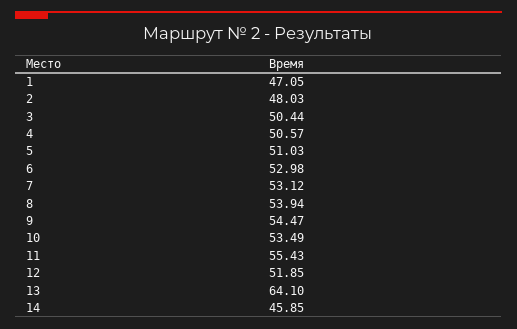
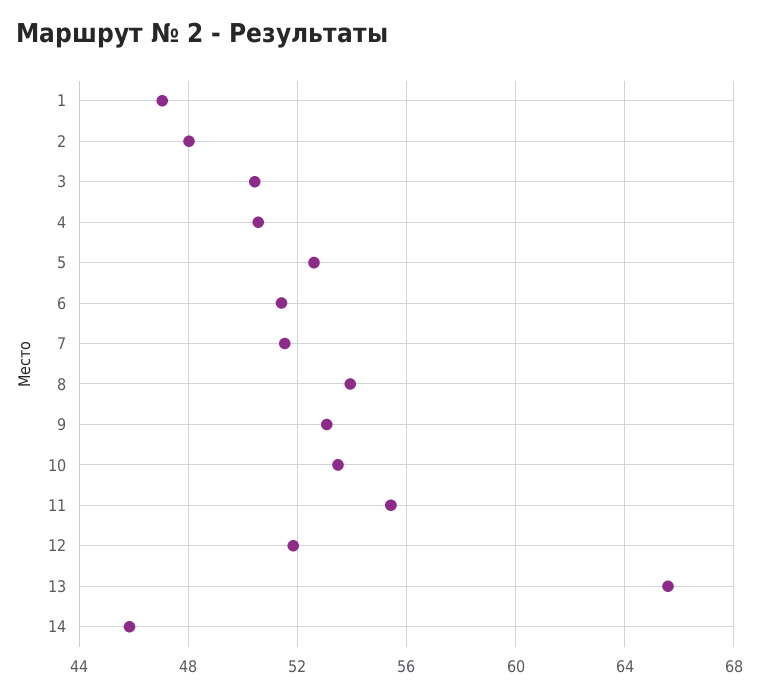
  {
    "1": 47.05,
    "2": 48.03,
    "3": 50.44,
    "4": 50.57,
-   "5": 51.03,
+   "5": 52.5,
-   "6": 52.98,
+   "6": 51.5,
-   "7": 53.12,
+   "7": 51.5,
    "8": 53.94,
-   "9": 54.47,
+   "9": 53,
    "10": 53.49,
    "11": 55.43,
    "12": 51.85,
-   "13": 64.1,
+   "13": 65.5,
    "14": 45.85
  }

